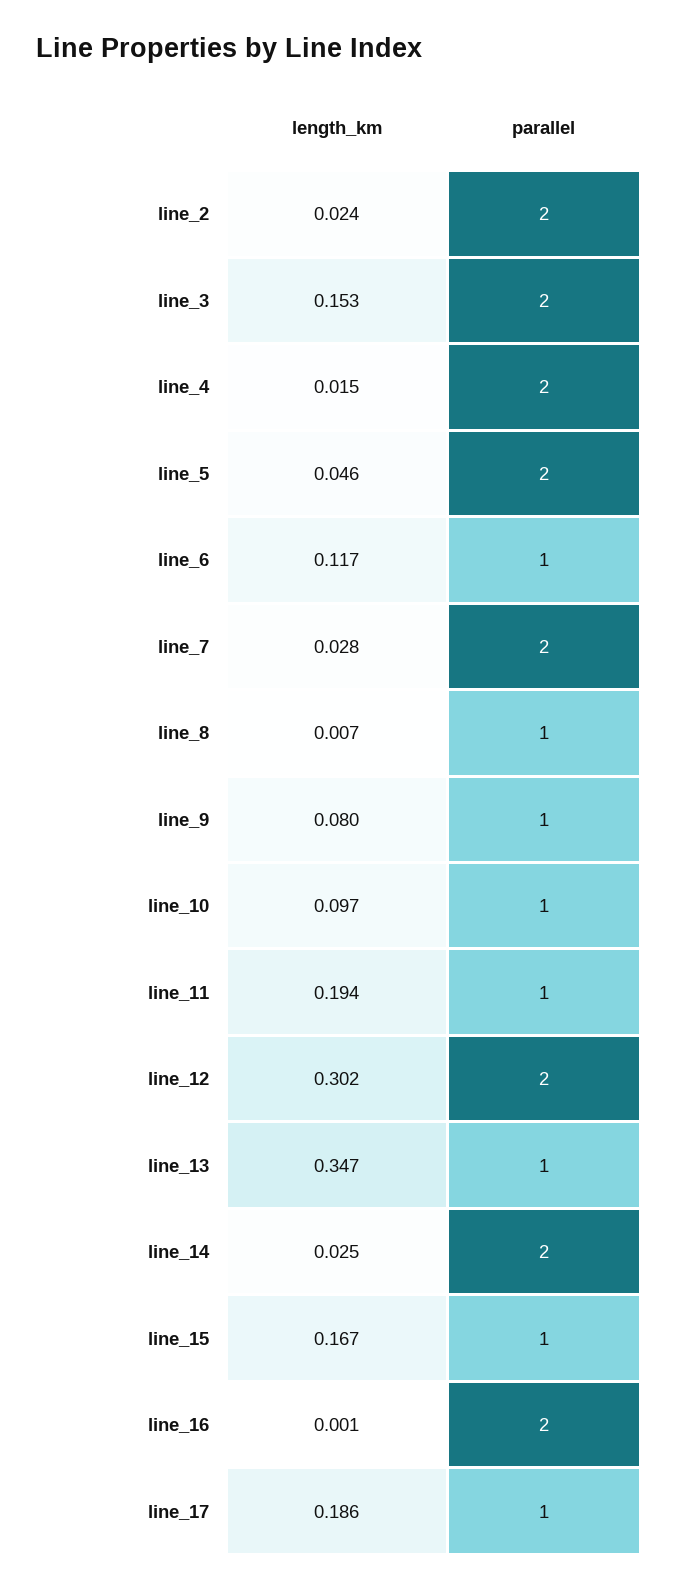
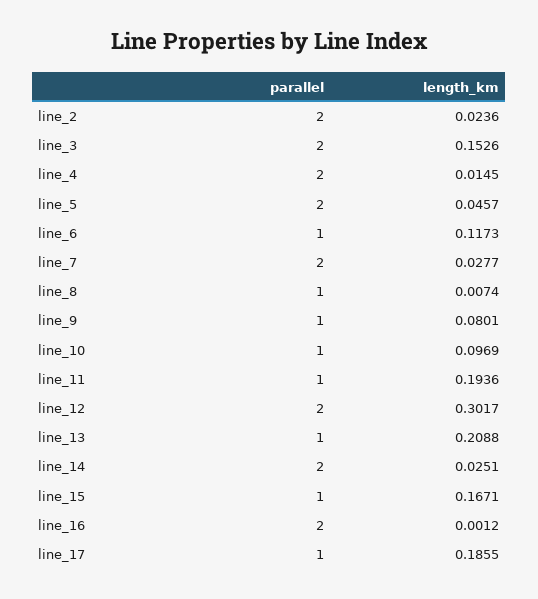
  {
    "length_km": {
      "line_2": 0.0236,
      "line_3": 0.1526,
      "line_4": 0.0145,
      "line_5": 0.0457,
      "line_6": 0.1173,
      "line_7": 0.0277,
      "line_8": 0.0074,
      "line_9": 0.0801,
      "line_10": 0.0969,
      "line_11": 0.1936,
      "line_12": 0.3017,
-     "line_13": 0.347,
+     "line_13": 0.2088,
      "line_14": 0.0251,
      "line_15": 0.1671,
      "line_16": 0.0012,
      "line_17": 0.1855
    },
    "parallel": {
      "line_2": 2,
      "line_3": 2,
      "line_4": 2,
      "line_5": 2,
      "line_6": 1,
      "line_7": 2,
      "line_8": 1,
      "line_9": 1,
      "line_10": 1,
      "line_11": 1,
      "line_12": 2,
      "line_13": 1,
      "line_14": 2,
      "line_15": 1,
      "line_16": 2,
      "line_17": 1
    }
  }

